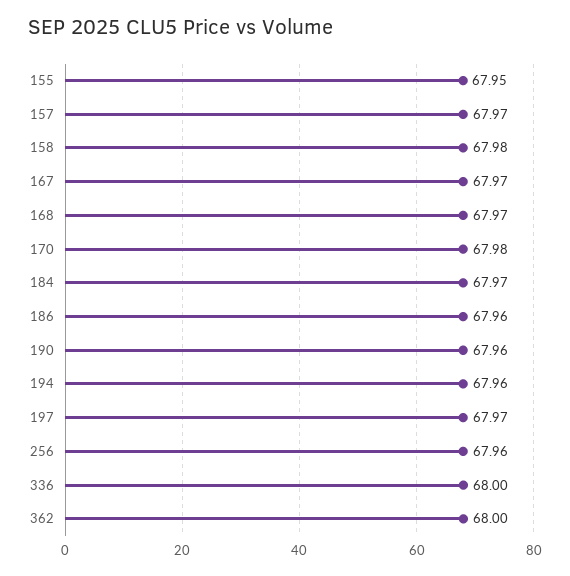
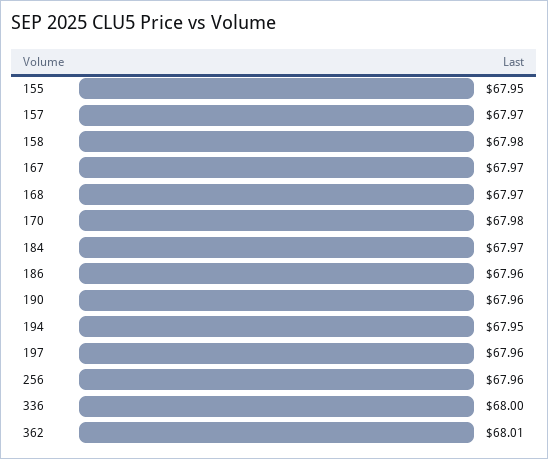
  {
    "155": 67.95,
    "157": 67.97,
    "158": 67.98,
    "167": 67.97,
    "168": 67.97,
    "170": 67.98,
    "184": 67.97,
    "186": 67.96,
    "190": 67.96,
-   "194": 67.96,
+   "194": 67.95,
-   "197": 67.97,
+   "197": 67.96,
    "256": 67.96,
    "336": 68,
-   "362": 68
+   "362": 68.01
  }

